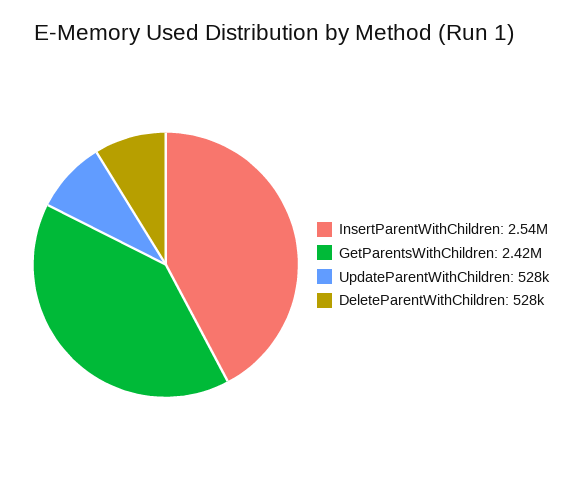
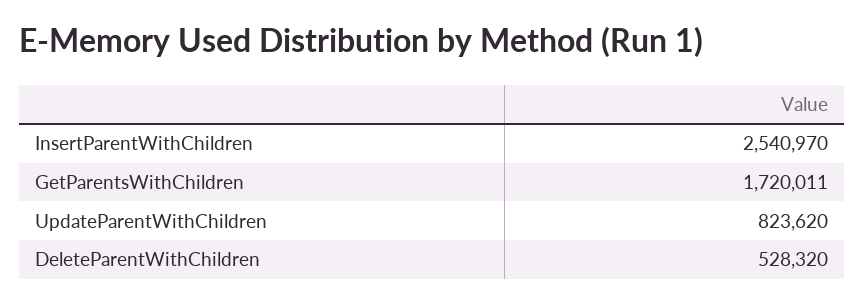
  {
    "InsertParentWithChildren": 2540970,
-   "GetParentsWithChildren": 2420000,
+   "GetParentsWithChildren": 1720011,
-   "UpdateParentWithChildren": 528000,
+   "UpdateParentWithChildren": 823620,
    "DeleteParentWithChildren": 528320
  }

